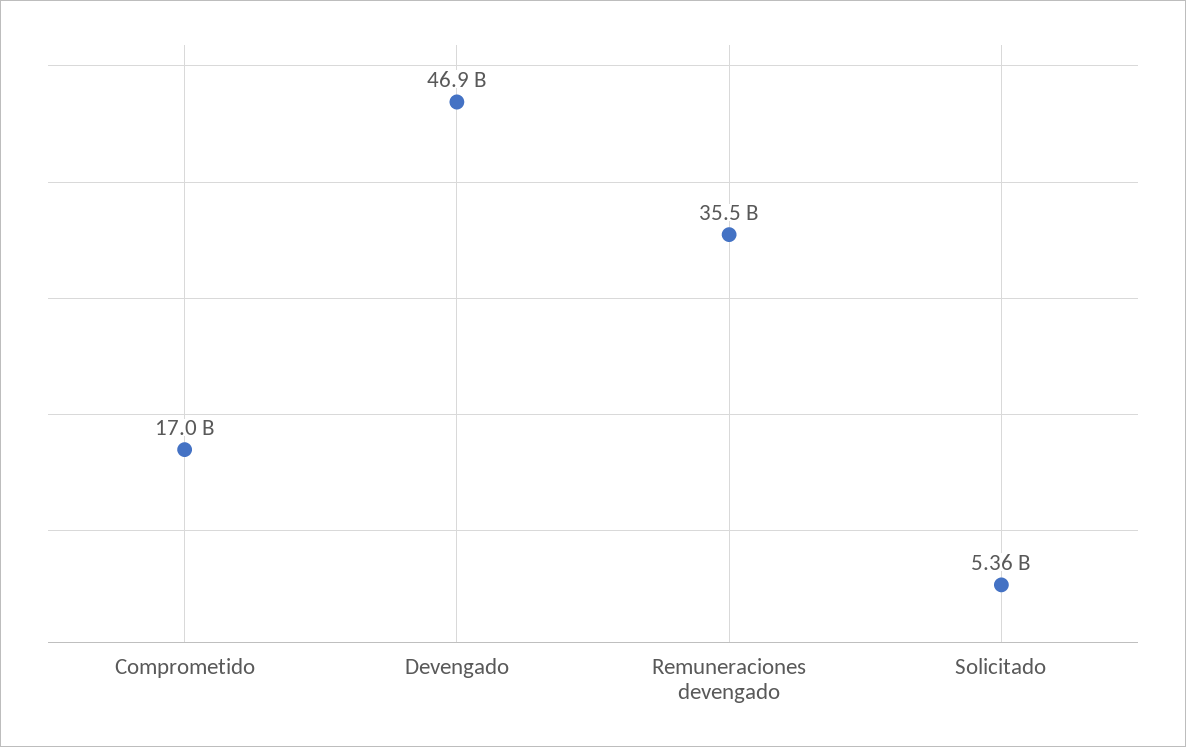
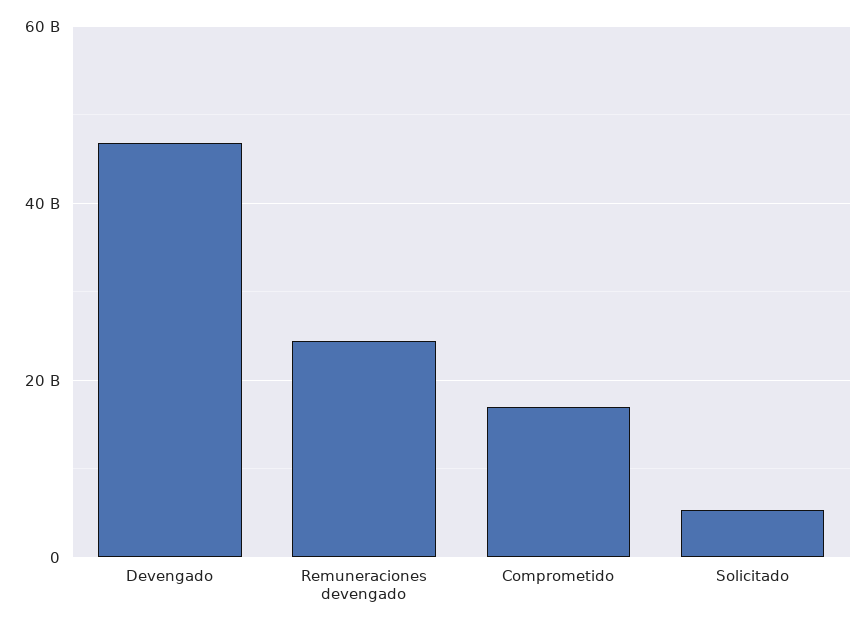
  {
    "Comprometido": 17000000000,
    "Devengado": 46900000000,
-   "Remuneraciones devengado": 35500000000,
+   "Remuneraciones devengado": 24000000000,
    "Solicitado": 5360000000
  }

